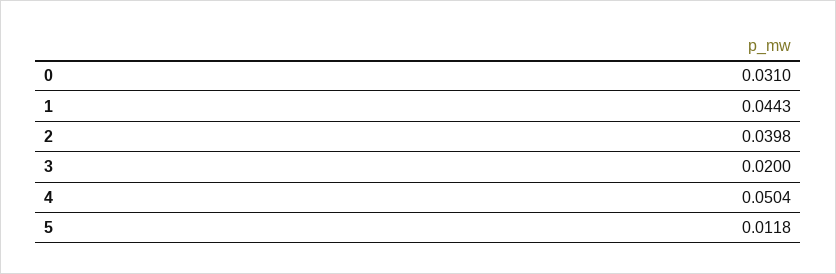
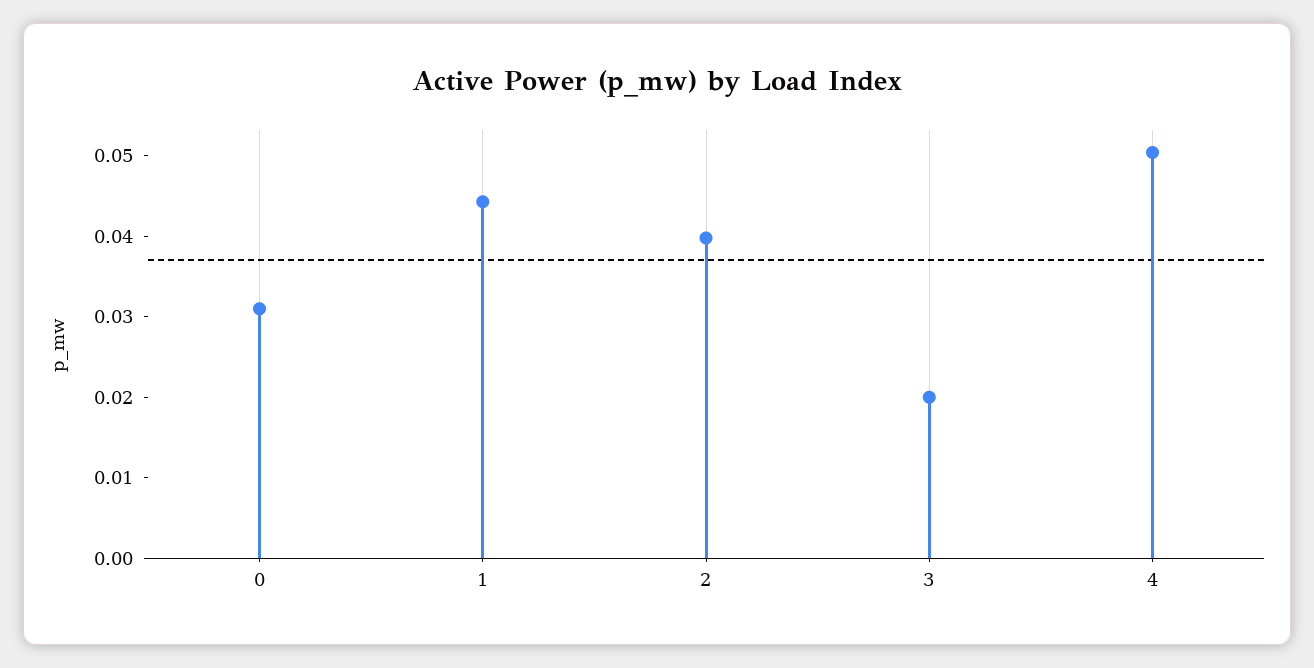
  {
    "0": 0.031,
    "1": 0.0443,
    "2": 0.0398,
    "3": 0.02,
-   "4": 0.0504,
+   "4": 0.0504
-   "5": 0.0118
  }

